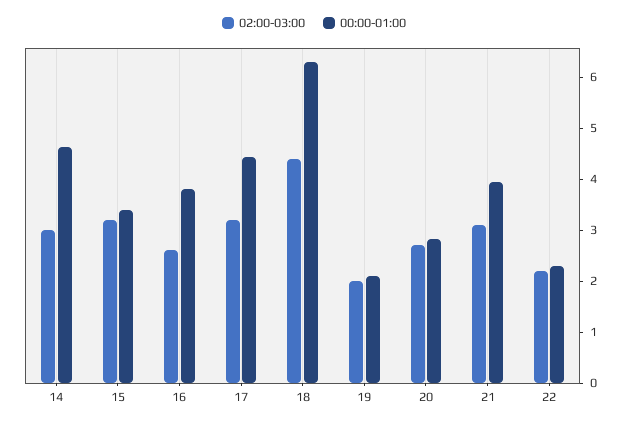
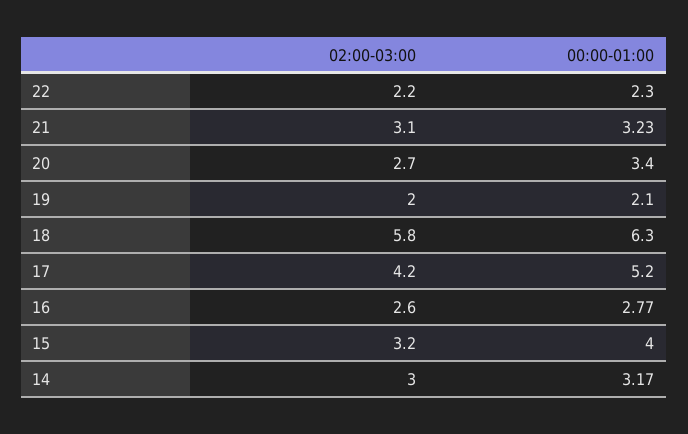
  {
    "02:00-03:00": {
      "14": 3,
      "15": 3.2,
      "16": 2.6,
-     "17": 3.2,
+     "17": 4.2,
-     "18": 4.4,
+     "18": 5.8,
      "19": 2,
      "20": 2.7,
      "21": 3.1,
      "22": 2.2
    },
    "00:00-01:00": {
-     "14": 4.6,
+     "14": 3.17,
-     "15": 3.4,
+     "15": 4,
-     "16": 3.8,
+     "16": 2.77,
-     "17": 4.4,
+     "17": 5.2,
      "18": 6.3,
      "19": 2.1,
-     "20": 2.8,
+     "20": 3.4,
-     "21": 4,
+     "21": 3.23,
      "22": 2.3
    }
  }

